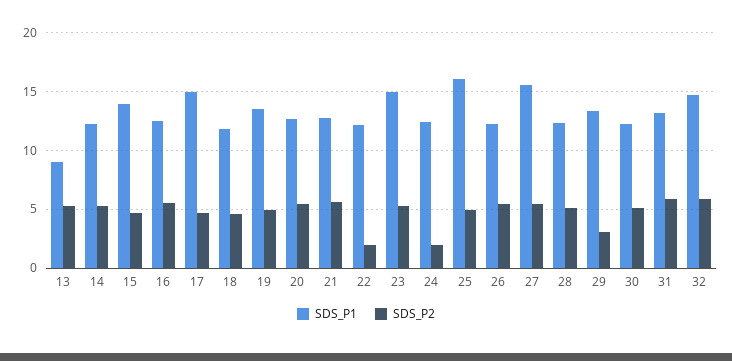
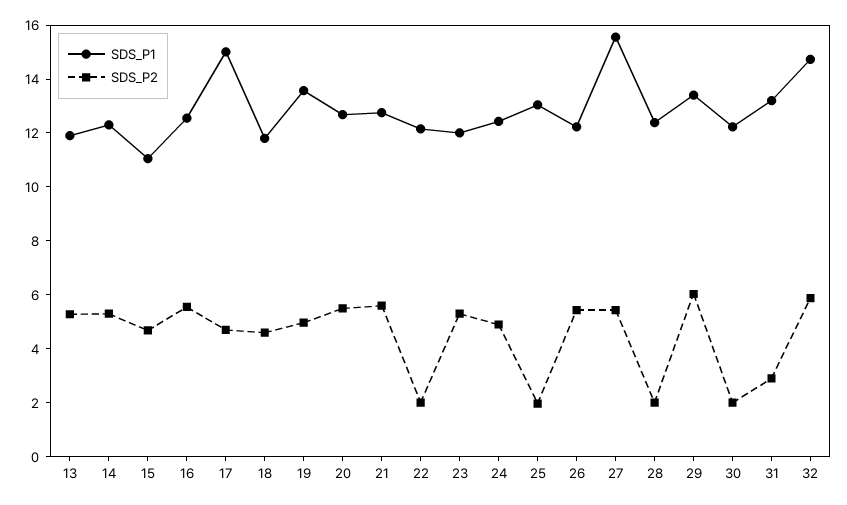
  {
    "SDS_P1": {
-     "13": 9,
+     "13": 12,
      "14": 12.5,
-     "15": 14,
+     "15": 11,
      "16": 12.5,
      "17": 15,
      "18": 12,
      "19": 13.5,
      "20": 12.5,
      "21": 13,
      "22": 12,
-     "23": 15,
+     "23": 12,
      "24": 12.5,
-     "25": 16,
+     "25": 13,
      "26": 12,
      "27": 15.5,
      "28": 12.5,
      "29": 13.5,
      "30": 12,
      "31": 13,
      "32": 14.5
    },
    "SDS_P2": {
      "13": 5.5,
      "14": 5.5,
      "15": 4.5,
      "16": 5.5,
      "17": 4.5,
      "18": 4.5,
      "19": 5,
      "20": 5.5,
      "21": 5.5,
      "22": 2,
      "23": 5.5,
-     "24": 2,
+     "24": 5,
-     "25": 5,
+     "25": 2,
      "26": 5.5,
      "27": 5.5,
-     "28": 5,
+     "28": 2,
-     "29": 3,
+     "29": 6,
-     "30": 5,
+     "30": 2,
-     "31": 6,
+     "31": 3,
      "32": 6
    }
  }

